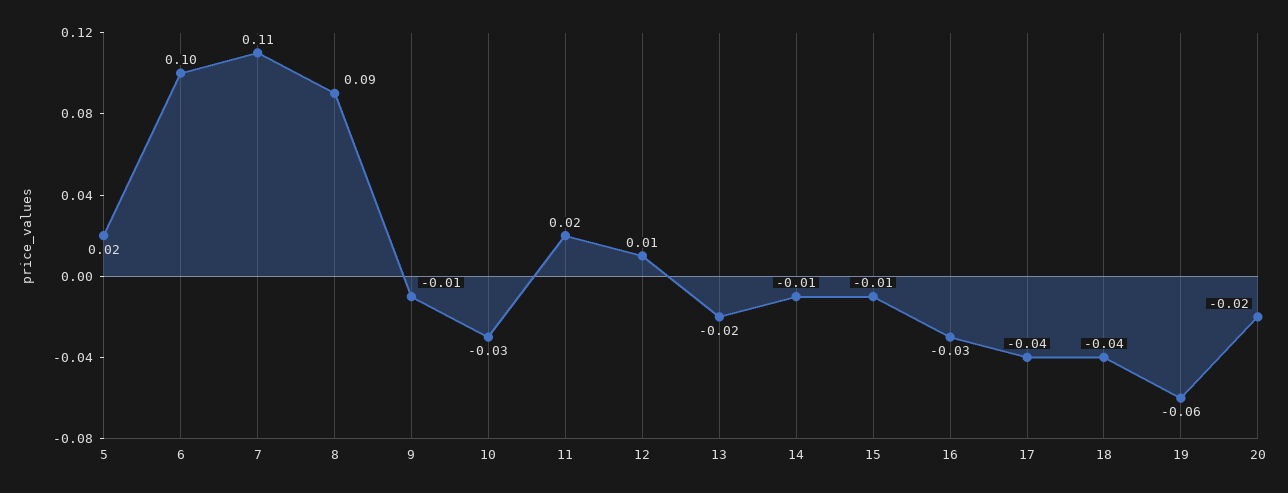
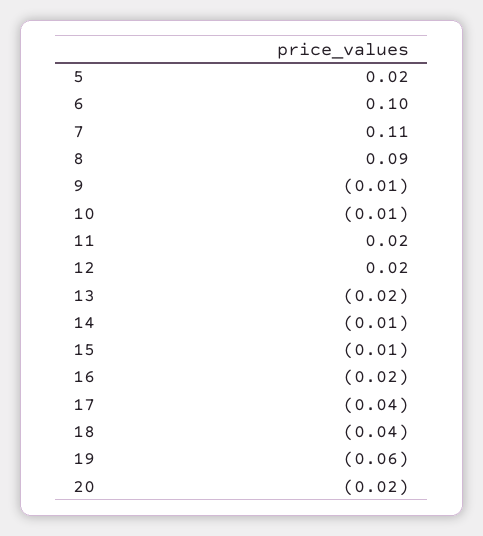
  {
    "5": 0.02,
    "6": 0.1,
    "7": 0.11,
    "8": 0.09,
    "9": -0.01,
-   "10": -0.03,
+   "10": -0.01,
    "11": 0.02,
-   "12": 0.01,
+   "12": 0.02,
    "13": -0.02,
    "14": -0.01,
    "15": -0.01,
-   "16": -0.03,
+   "16": -0.02,
    "17": -0.04,
    "18": -0.04,
    "19": -0.06,
    "20": -0.02
  }

